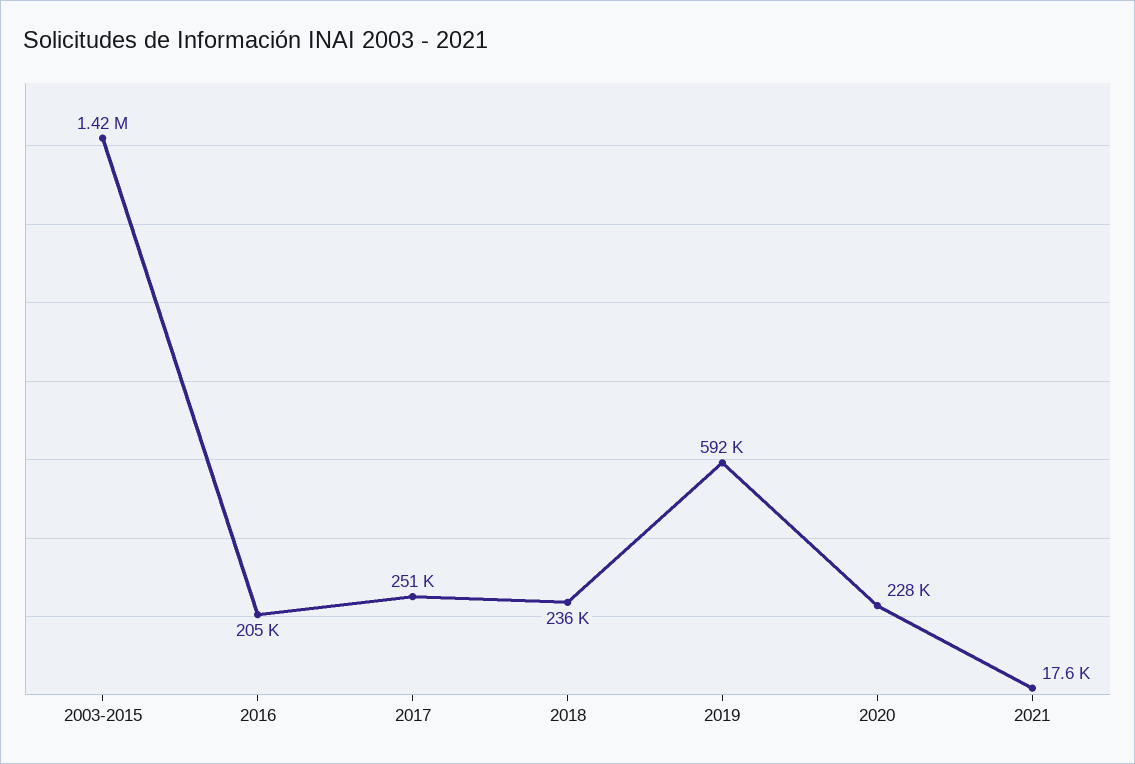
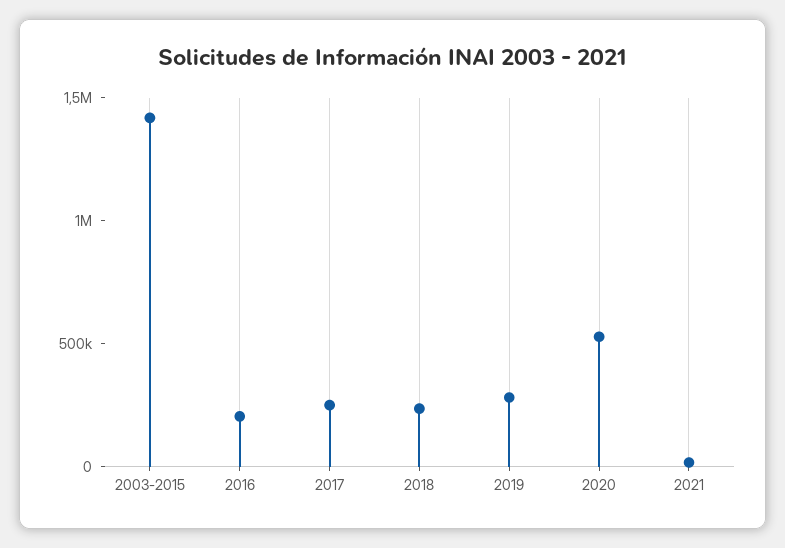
  {
    "2003-2015": 1420000,
    "2016": 205000,
    "2017": 251000,
    "2018": 236000,
-   "2019": 592000,
+   "2019": 300000,
-   "2020": 228000,
+   "2020": 500000,
    "2021": 17600
  }

